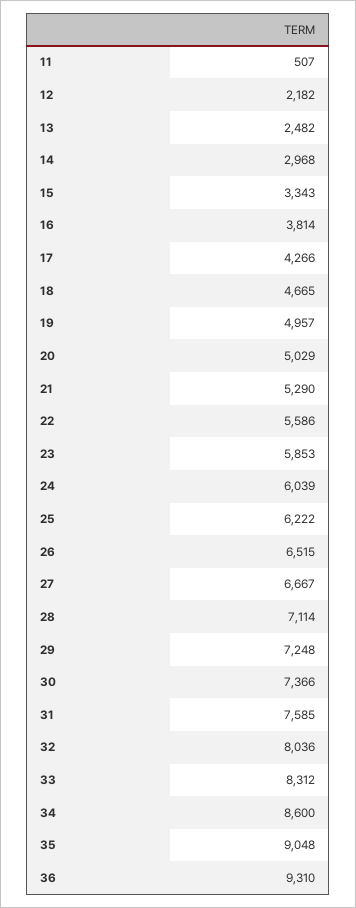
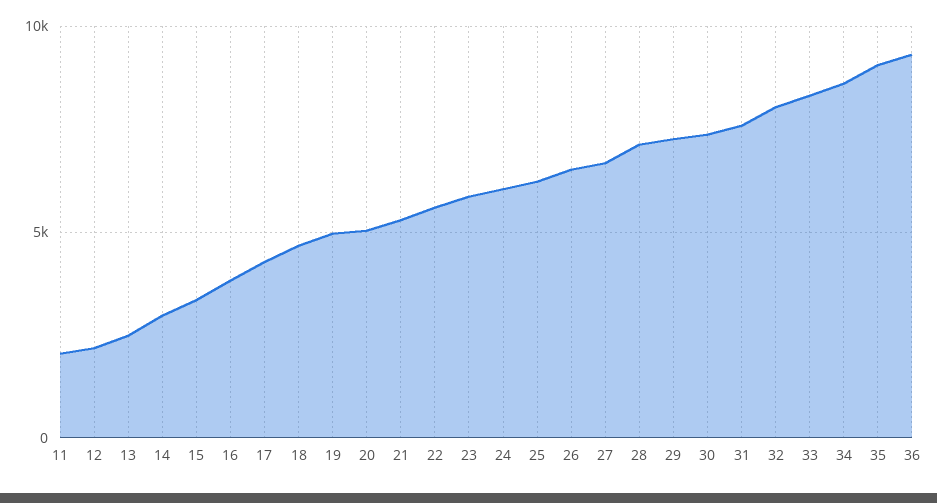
  {
-   "11": 507,
+   "11": 2000,
    "12": 2182,
    "13": 2482,
    "14": 2968,
    "15": 3343,
    "16": 3814,
    "17": 4266,
    "18": 4665,
    "19": 4957,
    "20": 5029,
    "21": 5290,
    "22": 5586,
    "23": 5853,
    "24": 6039,
    "25": 6222,
    "26": 6515,
    "27": 6667,
    "28": 7114,
    "29": 7248,
    "30": 7366,
    "31": 7585,
    "32": 8036,
    "33": 8312,
    "34": 8600,
    "35": 9048,
    "36": 9310
  }

